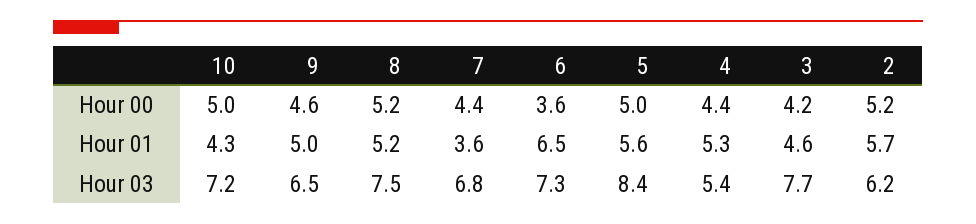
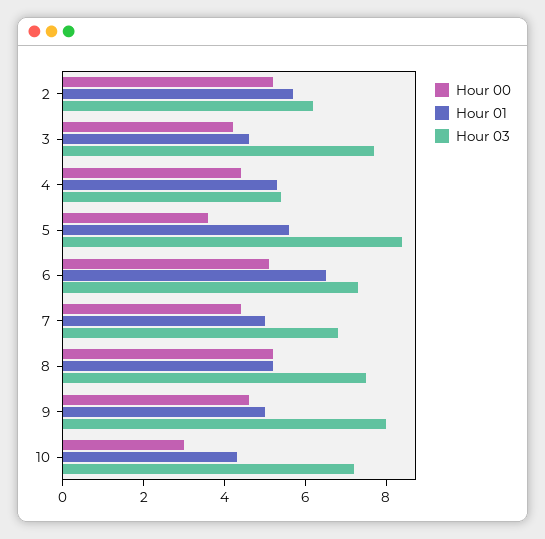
  {
    "Hour 00": {
-     "10": 5,
+     "10": 3,
      "9": 4.6,
      "8": 5.2,
      "7": 4.4,
-     "6": 3.6,
+     "6": 5,
-     "5": 5,
+     "5": 3.5,
      "4": 4.4,
      "3": 4.2,
      "2": 5.2
    },
    "Hour 01": {
      "10": 4.3,
      "9": 5,
      "8": 5.2,
-     "7": 3.6,
+     "7": 5,
      "6": 6.5,
      "5": 5.6,
      "4": 5.3,
      "3": 4.6,
      "2": 5.7
    },
    "Hour 03": {
      "10": 7.2,
-     "9": 6.5,
+     "9": 8,
      "8": 7.5,
      "7": 6.8,
      "6": 7.3,
      "5": 8.4,
      "4": 5.4,
      "3": 7.7,
      "2": 6.2
    }
  }

